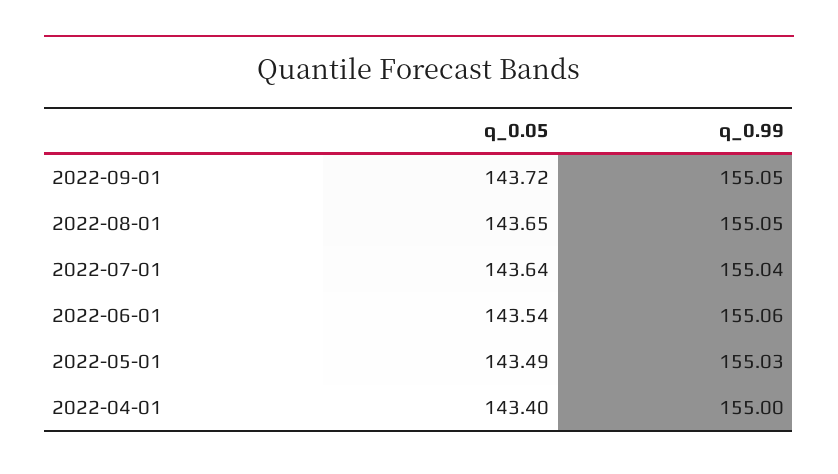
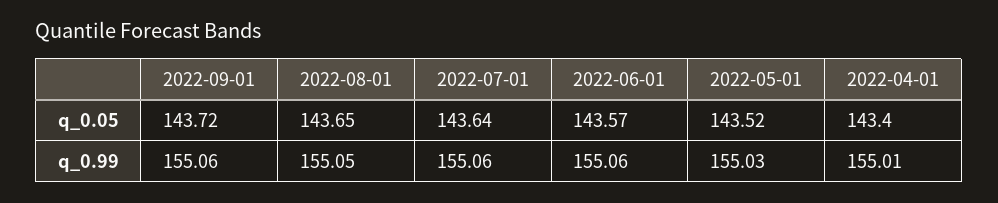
  {
    "q_0.05": {
      "2022-09-01": 143.72,
      "2022-08-01": 143.65,
      "2022-07-01": 143.64,
-     "2022-06-01": 143.54,
+     "2022-06-01": 143.57,
-     "2022-05-01": 143.49,
+     "2022-05-01": 143.52,
      "2022-04-01": 143.4
    },
    "q_0.99": {
-     "2022-09-01": 155.05,
+     "2022-09-01": 155.06,
      "2022-08-01": 155.05,
-     "2022-07-01": 155.04,
+     "2022-07-01": 155.06,
      "2022-06-01": 155.06,
      "2022-05-01": 155.03,
-     "2022-04-01": 155
+     "2022-04-01": 155.01
    }
  }

